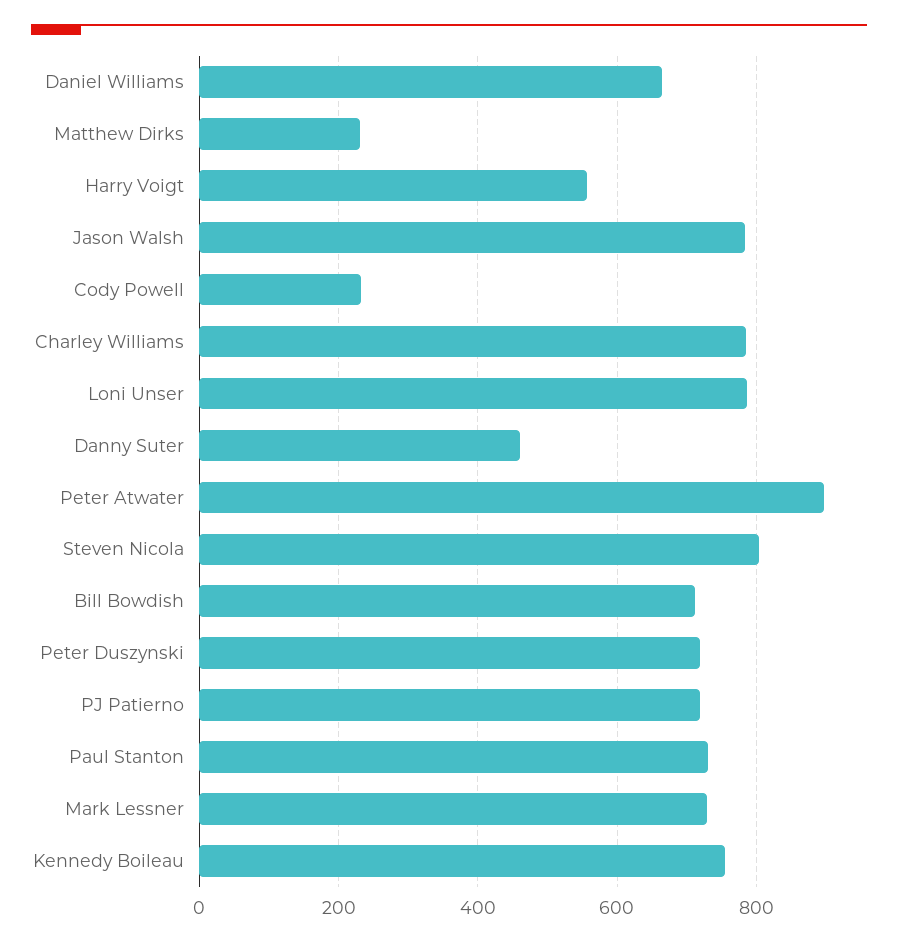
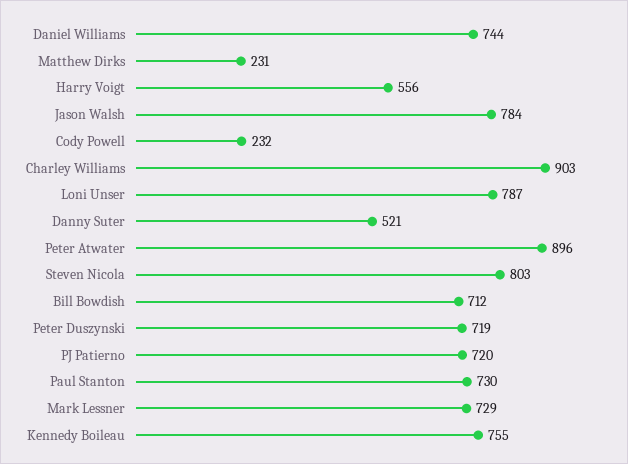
  {
-   "Daniel Williams": 660,
+   "Daniel Williams": 744,
    "Matthew Dirks": 231,
    "Harry Voigt": 556,
    "Jason Walsh": 784,
    "Cody Powell": 232,
-   "Charley Williams": 780,
+   "Charley Williams": 903,
    "Loni Unser": 787,
-   "Danny Suter": 460,
+   "Danny Suter": 521,
    "Peter Atwater": 896,
    "Steven Nicola": 803,
    "Bill Bowdish": 712,
    "Peter Duszynski": 719,
    "PJ Patierno": 720,
    "Paul Stanton": 730,
    "Mark Lessner": 729,
    "Kennedy Boileau": 755
  }

